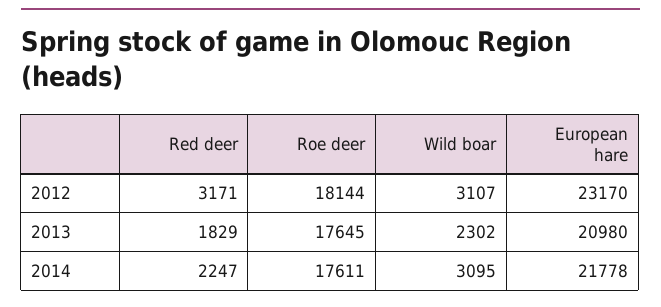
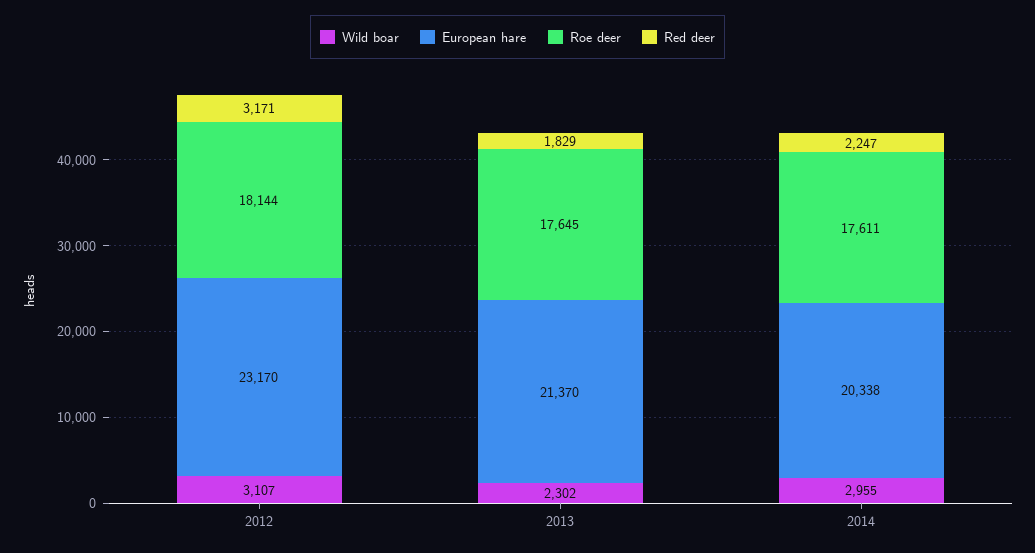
  {
    "Red deer": {
      "2012": 3171,
      "2013": 1829,
      "2014": 2247
    },
    "Roe deer": {
      "2012": 18144,
      "2013": 17645,
      "2014": 17611
    },
    "Wild boar": {
      "2012": 3107,
      "2013": 2302,
-     "2014": 3095
+     "2014": 2955
    },
    "European hare": {
      "2012": 23170,
-     "2013": 20980,
+     "2013": 21370,
-     "2014": 21778
+     "2014": 20338
    }
  }

